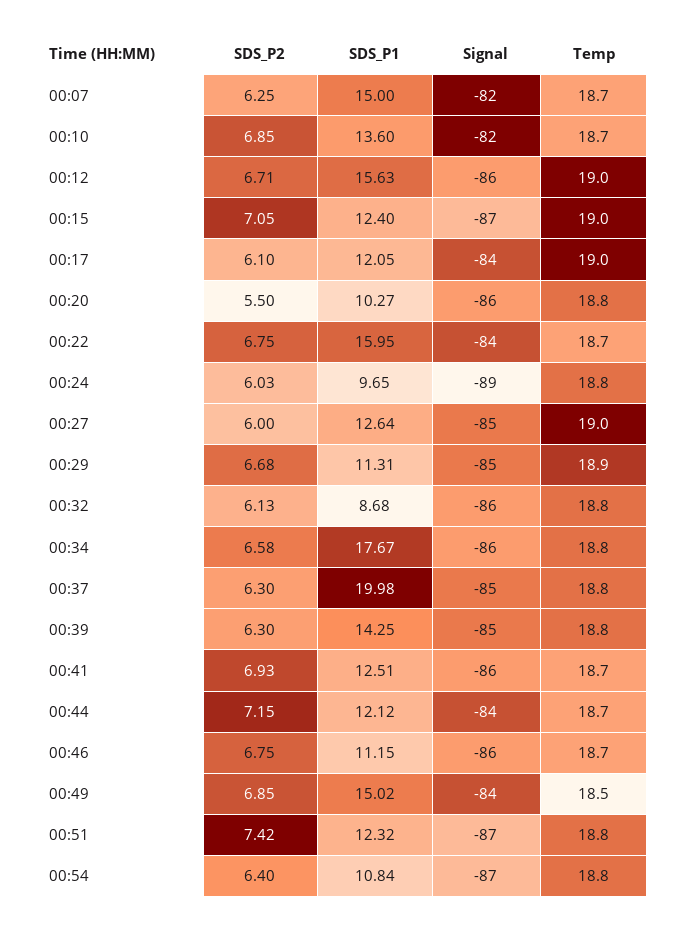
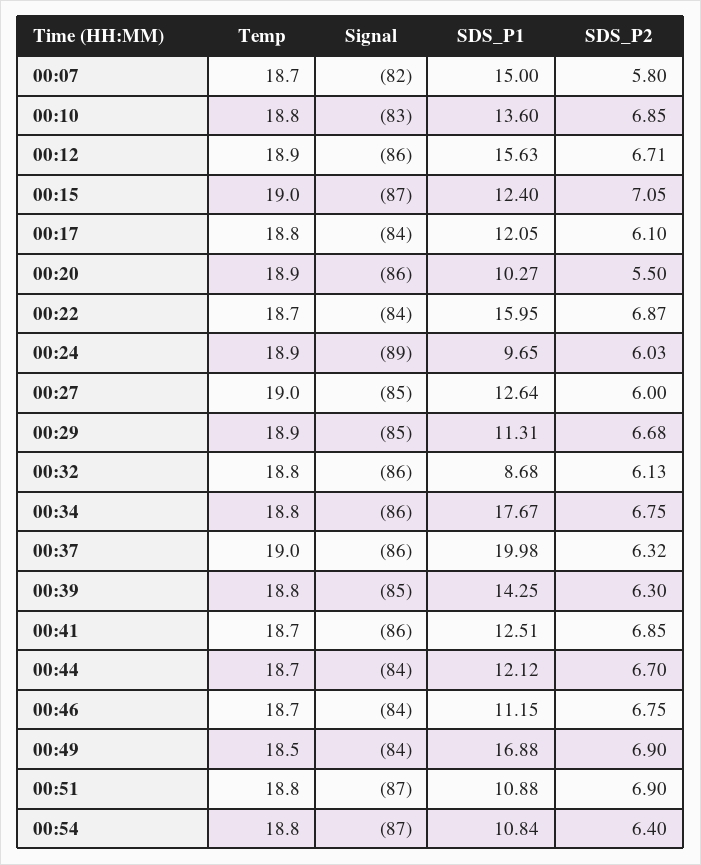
  {
    "SDS_P2": {
-     "00:07": 6.25,
+     "00:07": 5.8,
      "00:10": 6.85,
      "00:12": 6.71,
      "00:15": 7.05,
      "00:17": 6.1,
      "00:20": 5.5,
-     "00:22": 6.75,
+     "00:22": 6.87,
      "00:24": 6.03,
      "00:27": 6,
      "00:29": 6.68,
      "00:32": 6.13,
-     "00:34": 6.58,
+     "00:34": 6.75,
-     "00:37": 6.3,
+     "00:37": 6.32,
      "00:39": 6.3,
-     "00:41": 6.93,
+     "00:41": 6.85,
-     "00:44": 7.15,
+     "00:44": 6.7,
      "00:46": 6.75,
-     "00:49": 6.85,
+     "00:49": 6.9,
-     "00:51": 7.42,
+     "00:51": 6.9,
      "00:54": 6.4
    },
    "SDS_P1": {
      "00:07": 15,
      "00:10": 13.6,
      "00:12": 15.63,
      "00:15": 12.4,
      "00:17": 12.05,
      "00:20": 10.27,
      "00:22": 15.95,
      "00:24": 9.65,
      "00:27": 12.64,
      "00:29": 11.31,
      "00:32": 8.68,
      "00:34": 17.67,
      "00:37": 19.98,
      "00:39": 14.25,
      "00:41": 12.51,
      "00:44": 12.12,
      "00:46": 11.15,
-     "00:49": 15.02,
+     "00:49": 16.88,
-     "00:51": 12.32,
+     "00:51": 10.88,
      "00:54": 10.84
    },
    "Signal": {
      "00:07": -82,
-     "00:10": -82,
+     "00:10": -83,
      "00:12": -86,
      "00:15": -87,
      "00:17": -84,
      "00:20": -86,
      "00:22": -84,
      "00:24": -89,
      "00:27": -85,
      "00:29": -85,
      "00:32": -86,
      "00:34": -86,
-     "00:37": -85,
+     "00:37": -86,
      "00:39": -85,
      "00:41": -86,
      "00:44": -84,
-     "00:46": -86,
+     "00:46": -84,
      "00:49": -84,
      "00:51": -87,
      "00:54": -87
    },
    "Temp": {
      "00:07": 18.7,
-     "00:10": 18.7,
+     "00:10": 18.8,
-     "00:12": 19,
+     "00:12": 18.9,
      "00:15": 19,
-     "00:17": 19,
+     "00:17": 18.8,
-     "00:20": 18.8,
+     "00:20": 18.9,
      "00:22": 18.7,
-     "00:24": 18.8,
+     "00:24": 18.9,
      "00:27": 19,
      "00:29": 18.9,
      "00:32": 18.8,
      "00:34": 18.8,
-     "00:37": 18.8,
+     "00:37": 19,
      "00:39": 18.8,
      "00:41": 18.7,
      "00:44": 18.7,
      "00:46": 18.7,
      "00:49": 18.5,
      "00:51": 18.8,
      "00:54": 18.8
    }
  }

